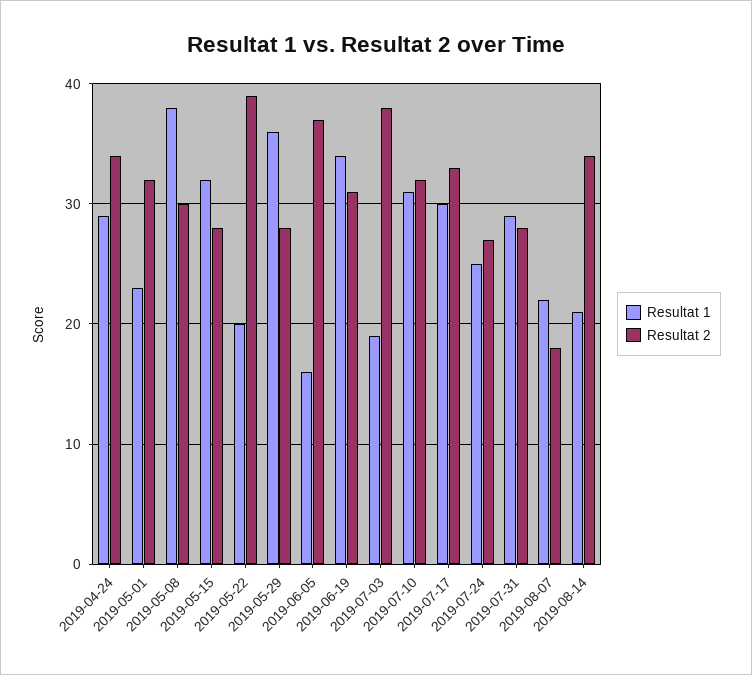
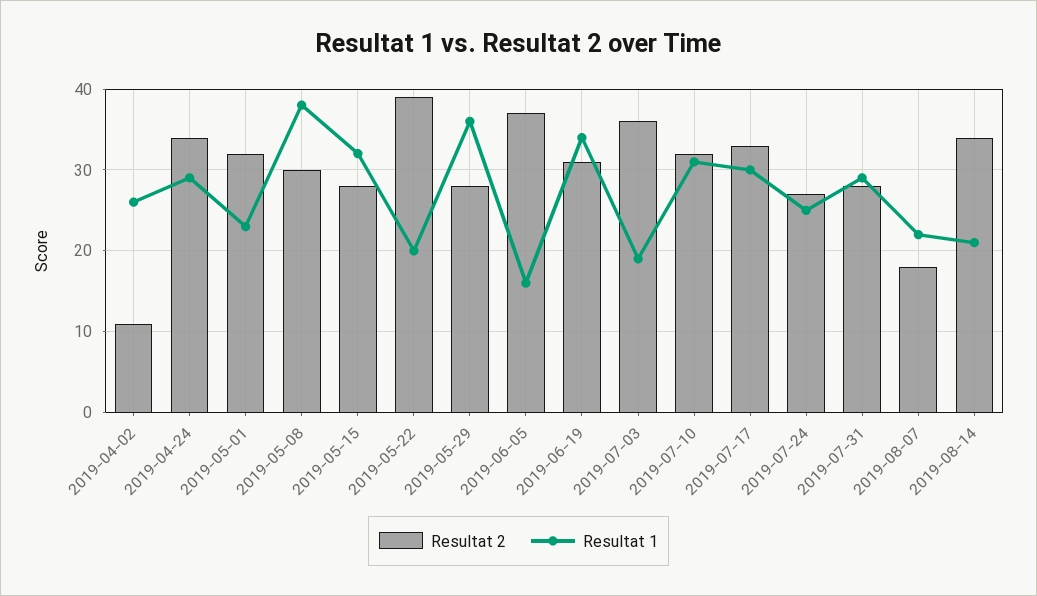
  {
    "Resultat 1": {
      "2019-04-24": 29,
      "2019-05-01": 23,
      "2019-05-08": 38,
      "2019-05-15": 32,
      "2019-05-22": 20,
      "2019-05-29": 36,
      "2019-06-05": 16,
      "2019-06-19": 34,
      "2019-07-03": 19,
      "2019-07-10": 31,
      "2019-07-17": 30,
      "2019-07-24": 25,
      "2019-07-31": 29,
      "2019-08-07": 22,
-     "2019-08-14": 21
+     "2019-08-14": 21,
+     "2019-04-02": 26
    },
    "Resultat 2": {
      "2019-04-24": 34,
      "2019-05-01": 32,
      "2019-05-08": 30,
      "2019-05-15": 28,
      "2019-05-22": 39,
      "2019-05-29": 28,
      "2019-06-05": 37,
      "2019-06-19": 31,
-     "2019-07-03": 38,
+     "2019-07-03": 36,
      "2019-07-10": 32,
      "2019-07-17": 33,
      "2019-07-24": 27,
      "2019-07-31": 28,
      "2019-08-07": 18,
-     "2019-08-14": 34
+     "2019-08-14": 34,
+     "2019-04-02": 11
    }
  }

